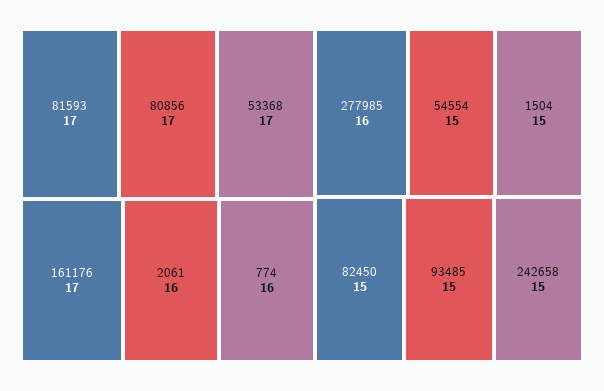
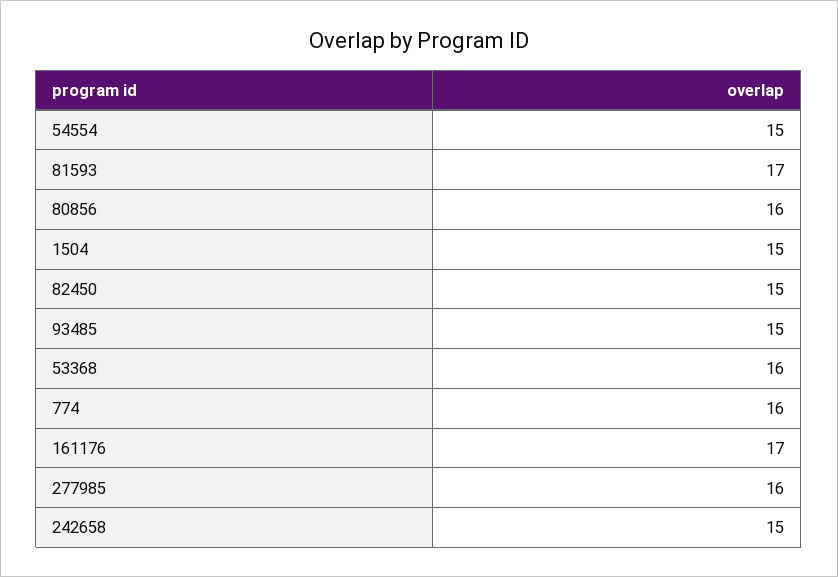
  {
    "81593": 17,
-   "80856": 17,
+   "80856": 16,
-   "53368": 17,
+   "53368": 16,
    "161176": 17,
-   "2061": 16,
    "774": 16,
    "277985": 16,
    "54554": 15,
    "1504": 15,
    "82450": 15,
    "93485": 15,
    "242658": 15
  }

